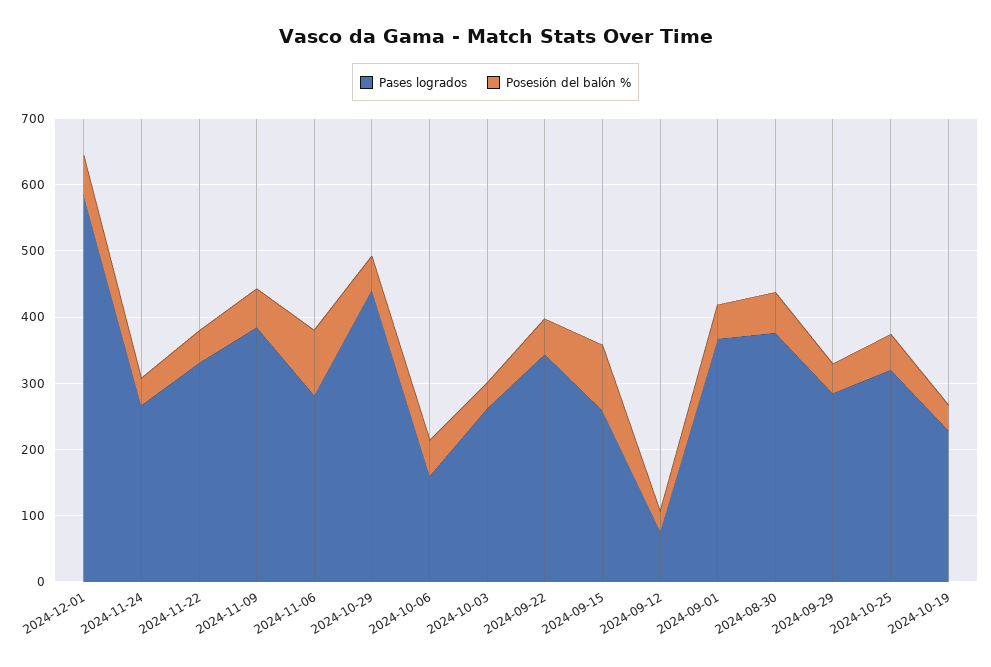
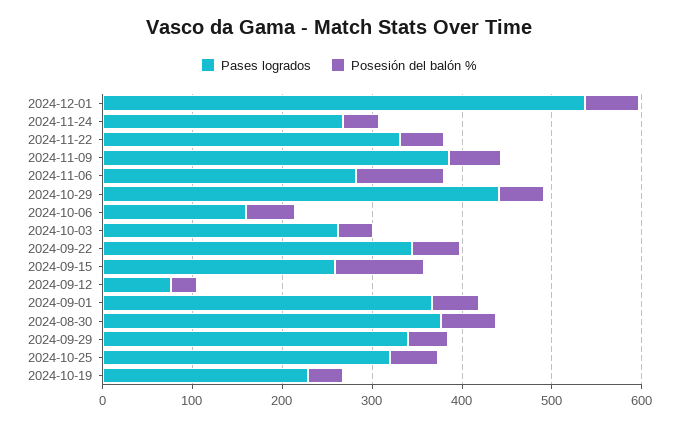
  {
    "Pases logrados": {
-     "2024-12-01": 580,
+     "2024-12-01": 540,
      "2024-11-24": 260,
      "2024-11-22": 340,
      "2024-11-09": 380,
      "2024-11-06": 280,
      "2024-10-29": 440,
      "2024-10-06": 160,
      "2024-10-03": 260,
      "2024-09-22": 340,
      "2024-09-15": 260,
      "2024-09-12": 80,
      "2024-09-01": 360,
      "2024-08-30": 380,
-     "2024-09-29": 280,
+     "2024-09-29": 340,
      "2024-10-25": 320,
      "2024-10-19": 220
    },
    "Posesión del balón %": {
      "2024-12-01": 60,
      "2024-11-24": 40,
      "2024-11-22": 40,
      "2024-11-09": 60,
      "2024-11-06": 100,
      "2024-10-29": 60,
      "2024-10-06": 60,
      "2024-10-03": 40,
      "2024-09-22": 60,
      "2024-09-15": 100,
      "2024-09-12": 20,
      "2024-09-01": 60,
      "2024-08-30": 60,
      "2024-09-29": 40,
      "2024-10-25": 60,
      "2024-10-19": 40
    }
  }

